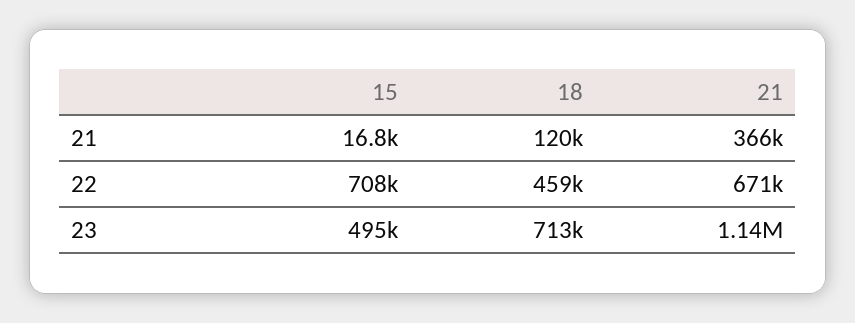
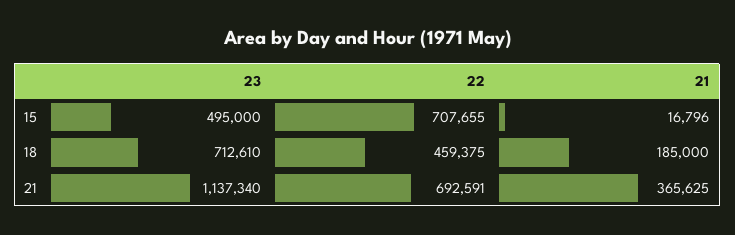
  {
    "15": {
      "21": 16796,
      "22": 707655,
      "23": 495000
    },
    "18": {
-     "21": 120000,
+     "21": 185000,
      "22": 459375,
      "23": 712610
    },
    "21": {
      "21": 365625,
-     "22": 671000,
+     "22": 692591,
      "23": 1137340
    }
  }

